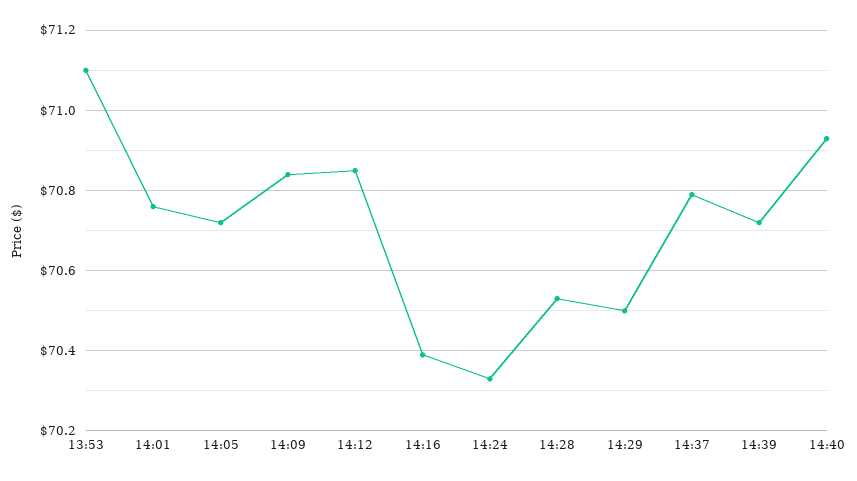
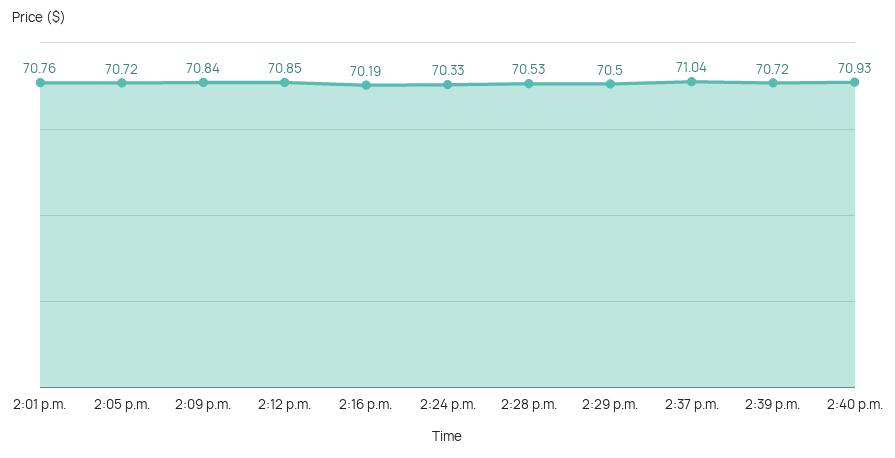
  {
-   "13:53": 71.1,
    "14:01": 70.76,
    "14:05": 70.72,
    "14:09": 70.84,
    "14:12": 70.85,
-   "14:16": 70.4,
+   "14:16": 70.19,
    "14:24": 70.33,
    "14:28": 70.53,
    "14:29": 70.5,
-   "14:37": 70.8,
+   "14:37": 71.04,
    "14:39": 70.72,
    "14:40": 70.93
  }

